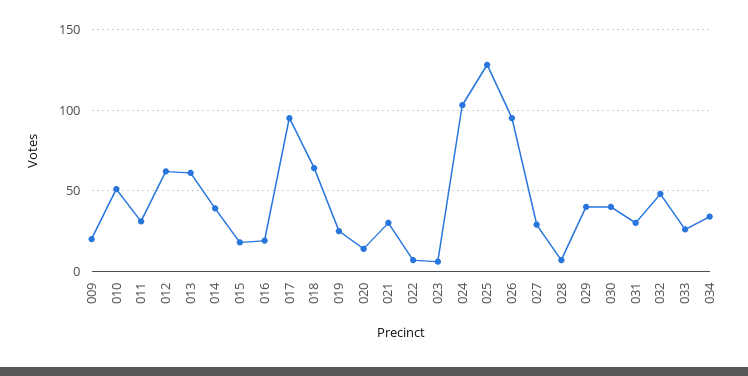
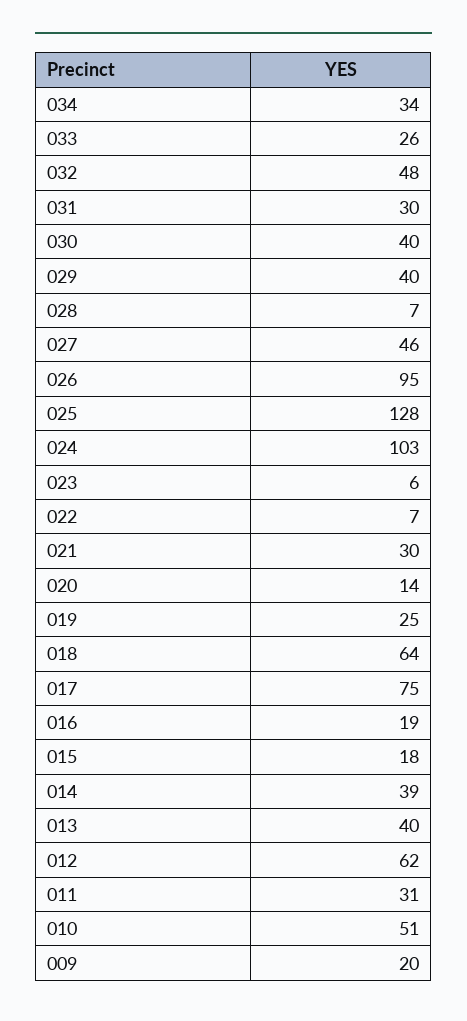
  {
    "009": 20,
    "010": 51,
    "011": 31,
    "012": 62,
-   "013": 60,
+   "013": 40,
    "014": 39,
    "015": 18,
    "016": 19,
-   "017": 95,
+   "017": 75,
    "018": 64,
    "019": 25,
    "020": 14,
    "021": 30,
    "022": 7,
    "023": 6,
    "024": 103,
    "025": 128,
    "026": 95,
-   "027": 30,
+   "027": 46,
    "028": 7,
    "029": 40,
    "030": 40,
    "031": 30,
    "032": 48,
    "033": 26,
    "034": 34
  }

